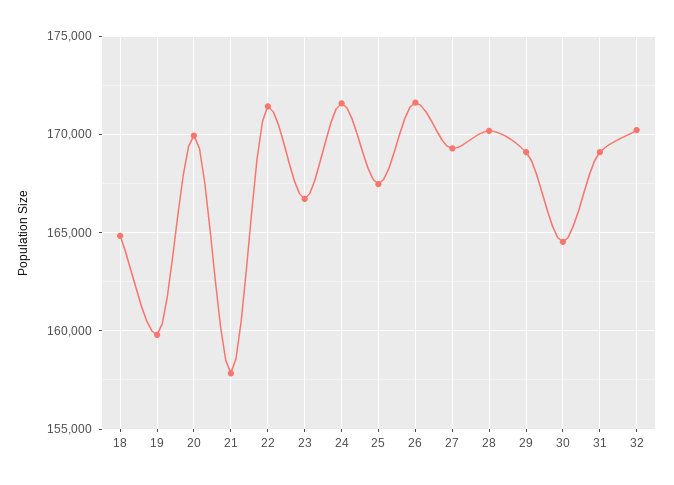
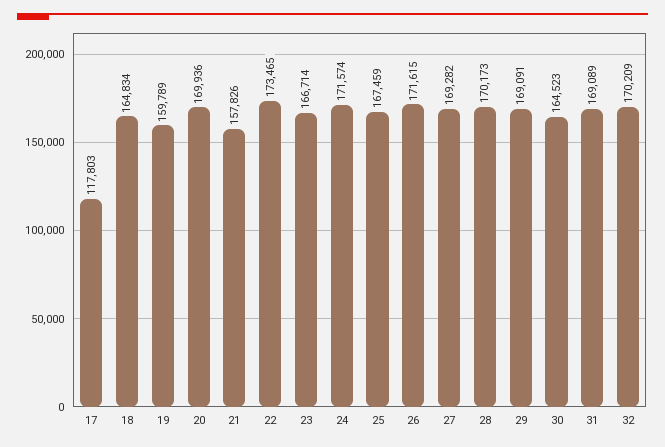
  {
    "18": 164834,
    "19": 159789,
    "20": 169936,
    "21": 157826,
-   "22": 171500,
+   "22": 173465,
    "23": 166714,
    "24": 171574,
    "25": 167459,
    "26": 171615,
    "27": 169282,
    "28": 170173,
    "29": 169091,
    "30": 164523,
    "31": 169089,
-   "32": 170209
+   "32": 170209,
+   "17": 117803
  }

